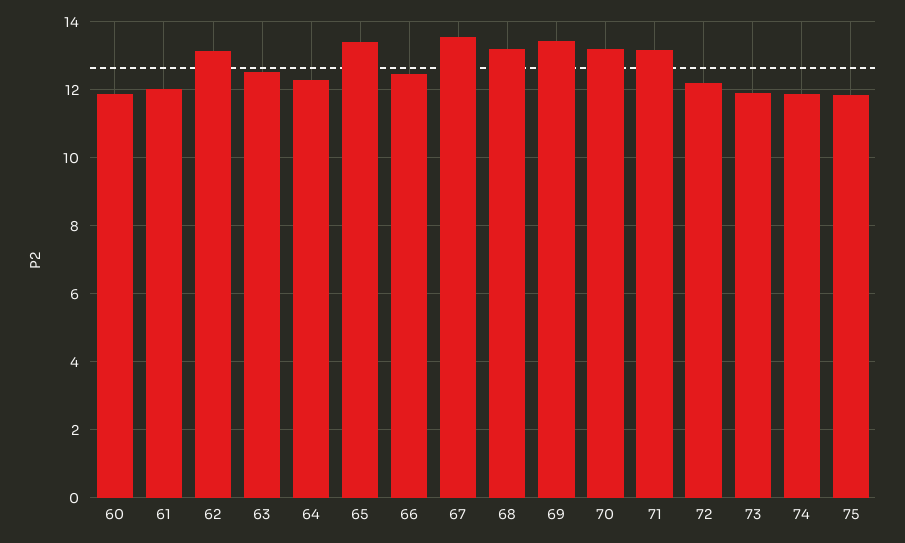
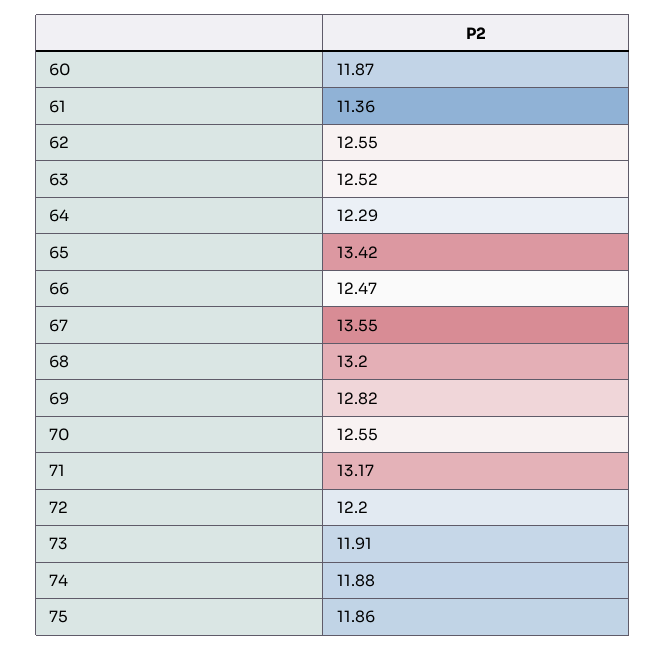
  {
    "60": 11.87,
-   "61": 12,
+   "61": 11.36,
-   "62": 13.2,
+   "62": 12.55,
    "63": 12.52,
    "64": 12.29,
    "65": 13.42,
    "66": 12.47,
    "67": 13.55,
    "68": 13.2,
-   "69": 13.4,
+   "69": 12.82,
-   "70": 13.2,
+   "70": 12.55,
    "71": 13.17,
    "72": 12.2,
    "73": 11.91,
    "74": 11.88,
    "75": 11.86
  }

